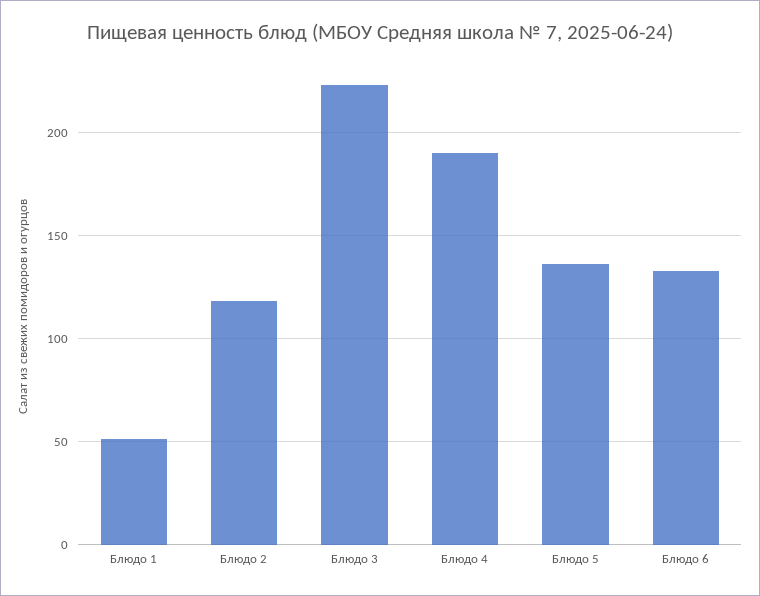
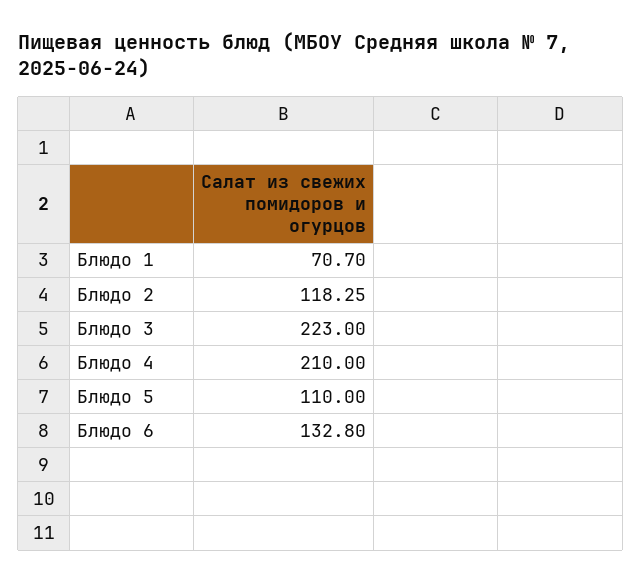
  {
-   "Блюдо 1": 50,
+   "Блюдо 1": 70.7,
    "Блюдо 2": 118.25,
    "Блюдо 3": 223,
-   "Блюдо 4": 190,
+   "Блюдо 4": 210,
-   "Блюдо 5": 135,
+   "Блюдо 5": 110,
    "Блюдо 6": 132.8
  }

